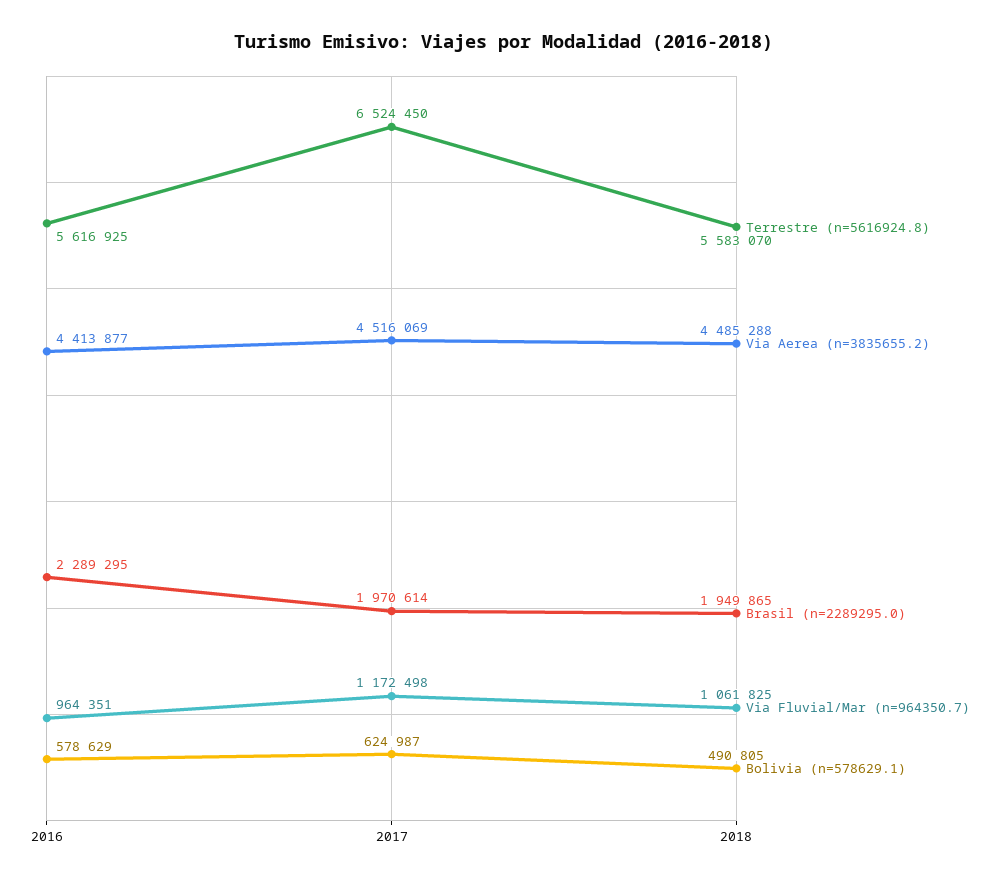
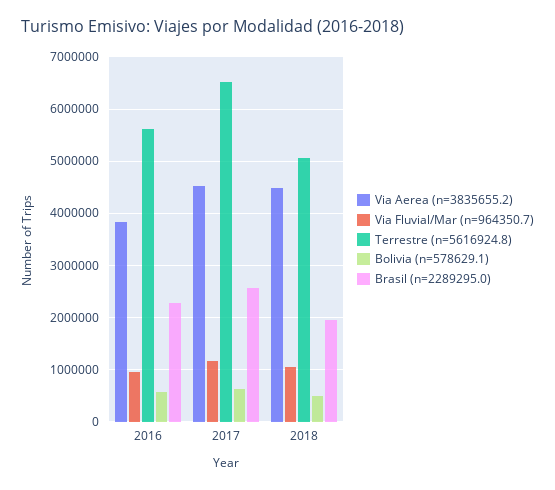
  {
    "Terrestre (n=5616924.8)": {
      "2016": 5616925,
      "2017": 6524450,
-     "2018": 5583070
+     "2018": 5000000
    },
    "Via Aerea (n=3835655.2)": {
-     "2016": 4413877,
+     "2016": 3800000,
      "2017": 4516069,
      "2018": 4485288
    },
    "Brasil (n=2289295.0)": {
      "2016": 2289295,
-     "2017": 1970614,
+     "2017": 2600000,
      "2018": 1949865
    },
    "Via Fluvial/Mar (n=964350.7)": {
      "2016": 964351,
      "2017": 1172498,
      "2018": 1061825
    },
    "Bolivia (n=578629.1)": {
      "2016": 578629,
      "2017": 624987,
      "2018": 490805
    }
  }

